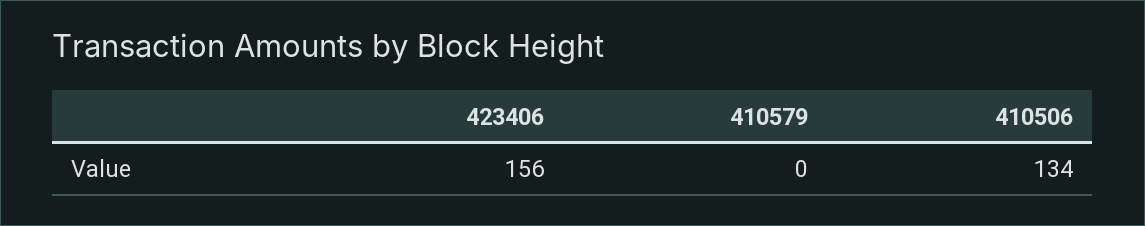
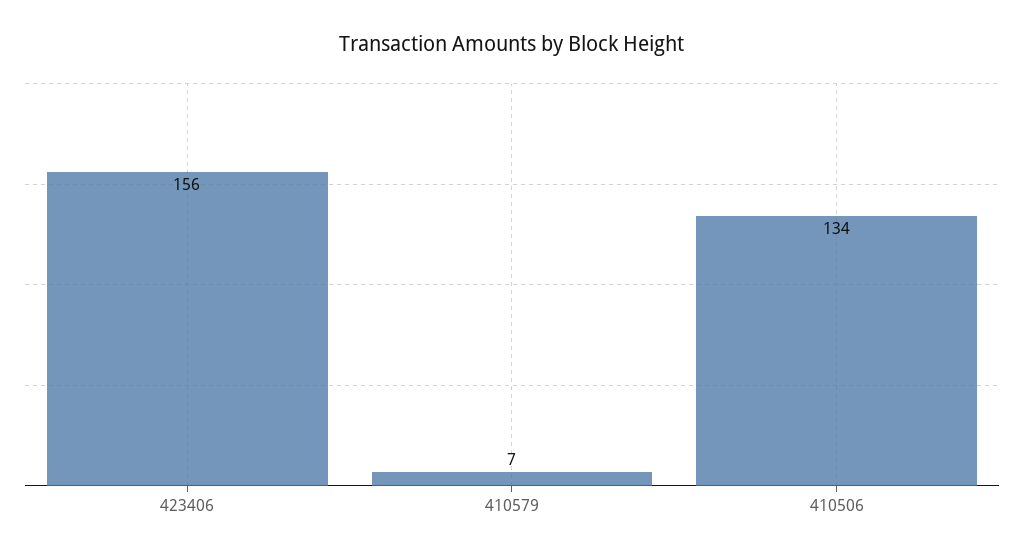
  {
    "423406": 156,
-   "410579": 0,
+   "410579": 7,
    "410506": 134
  }

